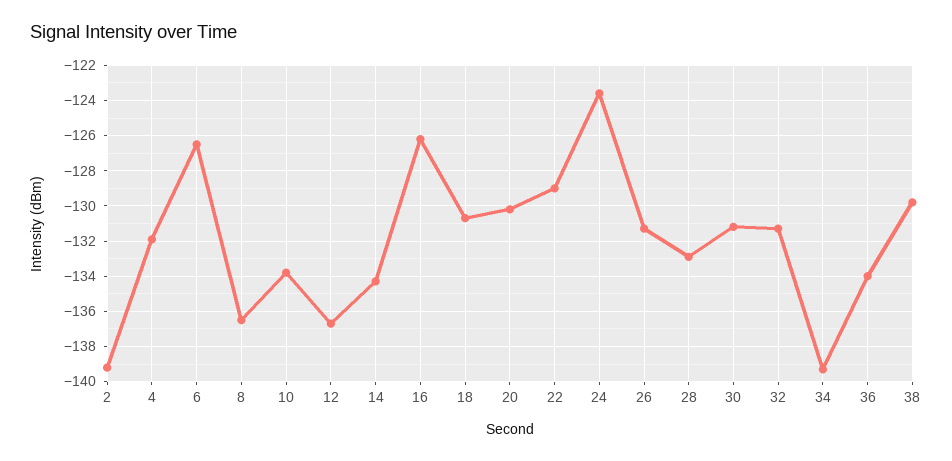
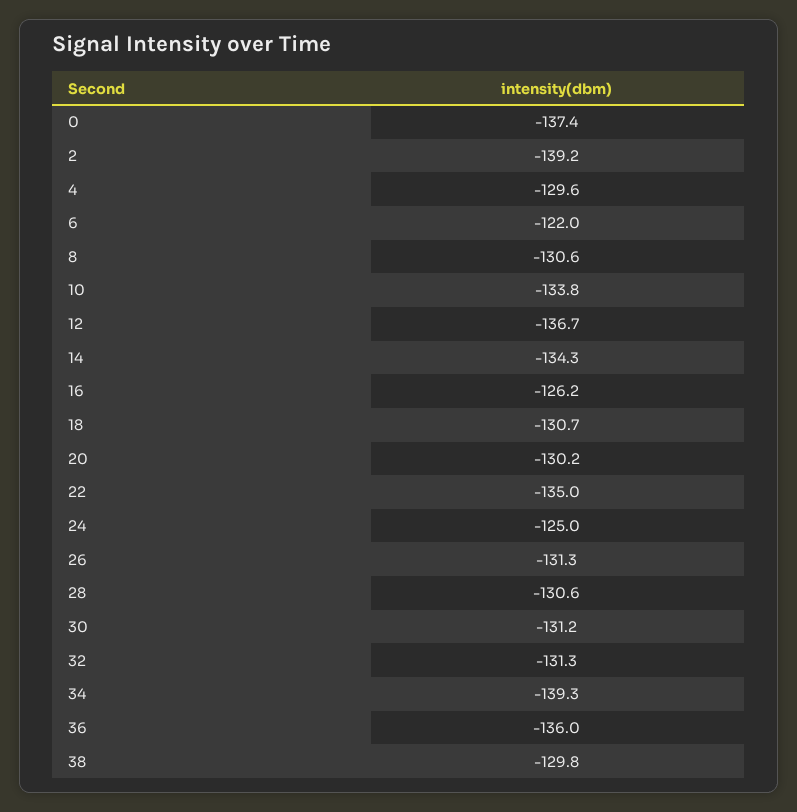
  {
    "2": -139.2,
-   "4": -132,
+   "4": -129.6,
-   "6": -126.5,
+   "6": -122,
-   "8": -136.5,
+   "8": -130.6,
    "10": -133.8,
    "12": -136.7,
    "14": -134.3,
    "16": -126.2,
    "18": -130.7,
    "20": -130.2,
-   "22": -129,
+   "22": -135,
-   "24": -123.5,
+   "24": -125,
    "26": -131.3,
-   "28": -133,
+   "28": -130.6,
    "30": -131.2,
    "32": -131.3,
    "34": -139.3,
-   "36": -134,
+   "36": -136,
-   "38": -129.8
+   "38": -129.8,
+   "0": -137.4
  }

